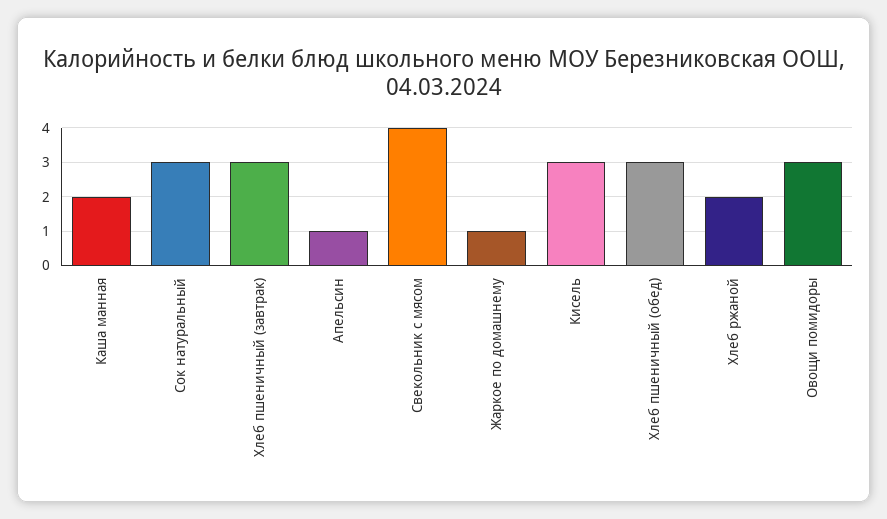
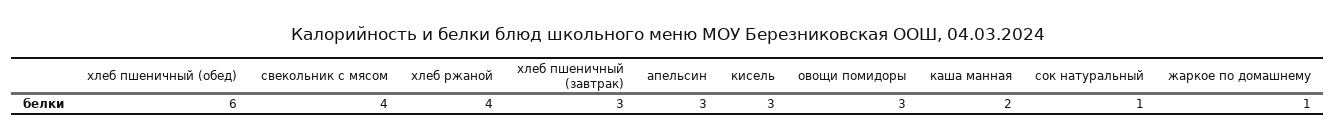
  {
    "Каша манная": 2,
-   "Сок натуральный": 3,
+   "Сок натуральный": 1,
    "Хлеб пшеничный (завтрак)": 3,
-   "Апельсин": 1,
+   "Апельсин": 3,
    "Свекольник с мясом": 4,
    "Жаркое по домашнему": 1,
    "Кисель": 3,
-   "Хлеб пшеничный (обед)": 3,
+   "Хлеб пшеничный (обед)": 6,
-   "Хлеб ржаной": 2,
+   "Хлеб ржаной": 4,
    "Овощи помидоры": 3
  }

